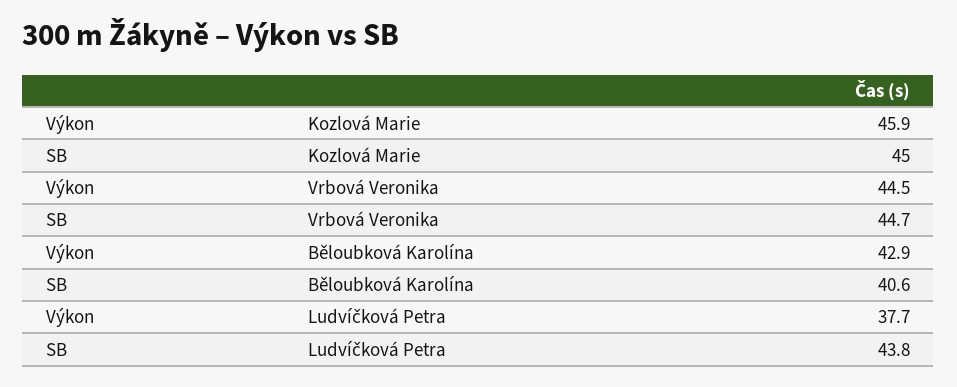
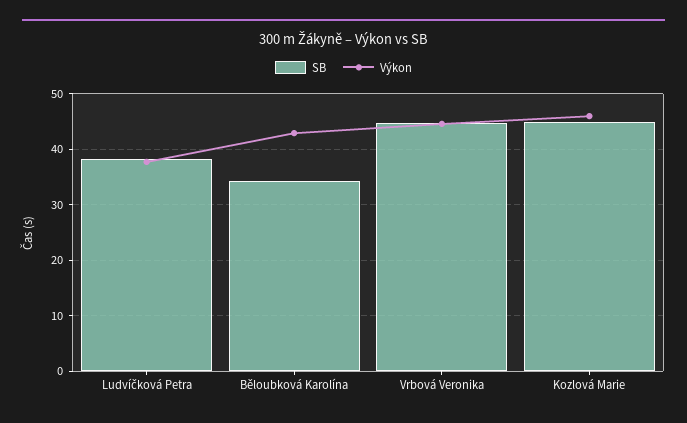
  {
    "Výkon": {
      "Kozlová Marie": 45.9,
      "Vrbová Veronika": 44.5,
      "Běloubková Karolína": 42.9,
      "Ludvíčková Petra": 37.7
    },
    "SB": {
      "Kozlová Marie": 45,
      "Vrbová Veronika": 44.7,
-     "Běloubková Karolína": 40.6,
+     "Běloubková Karolína": 34,
-     "Ludvíčková Petra": 43.8
+     "Ludvíčková Petra": 38
    }
  }

